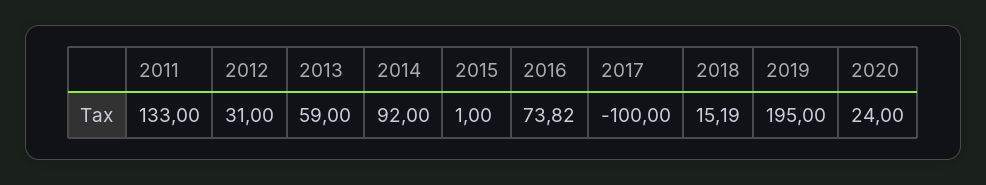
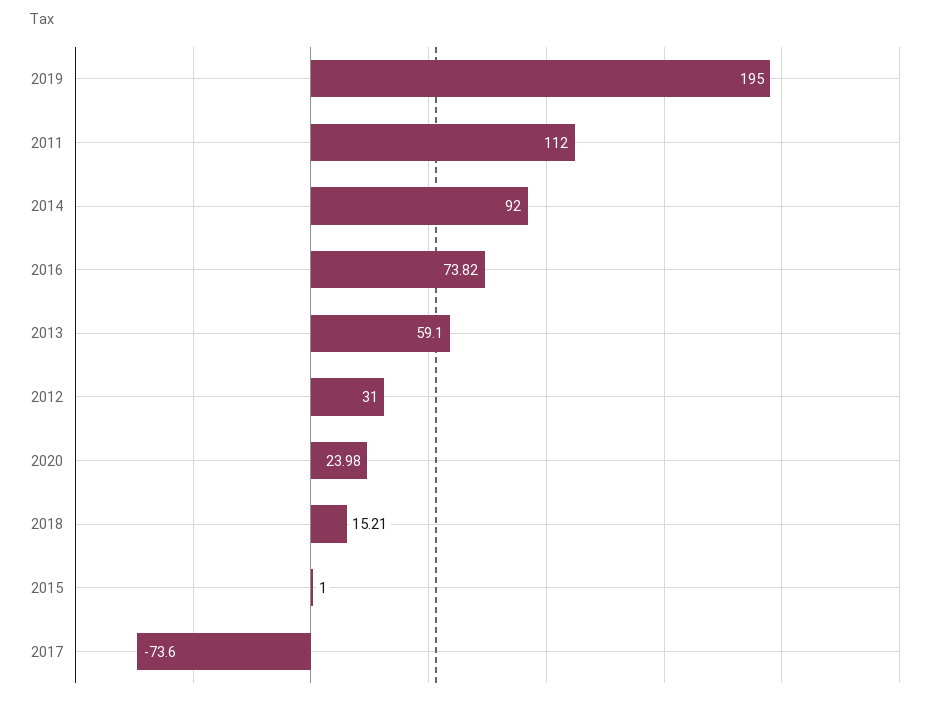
  {
-   "2011": 133,
+   "2011": 112,
    "2012": 31,
-   "2013": 59,
+   "2013": 59.1,
    "2014": 92,
    "2015": 1,
    "2016": 73.82,
-   "2017": -100,
+   "2017": -73.6,
-   "2018": 15.19,
+   "2018": 15.21,
    "2019": 195,
-   "2020": 24
+   "2020": 23.98
  }

